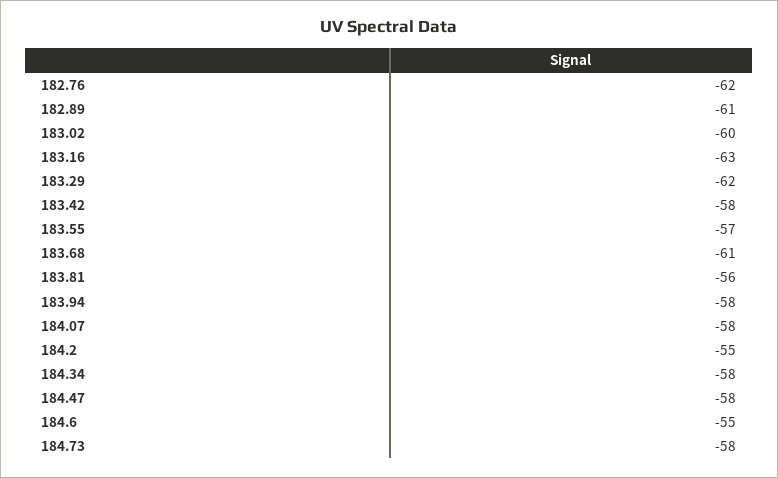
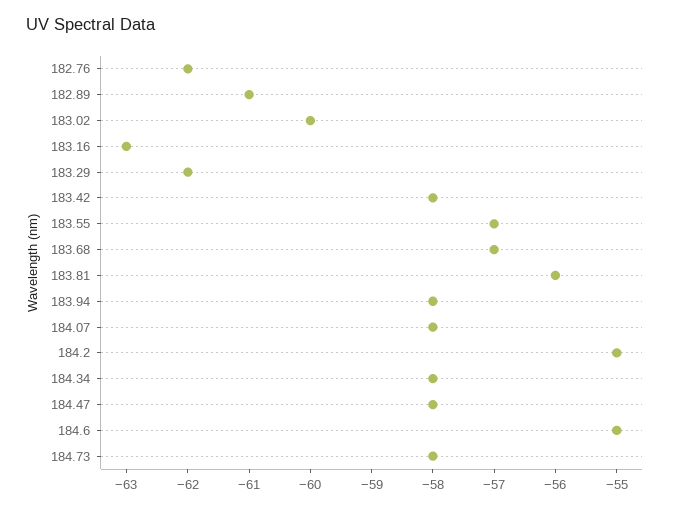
  {
    "182.76": -62,
    "182.89": -61,
    "183.02": -60,
    "183.16": -63,
    "183.29": -62,
    "183.42": -58,
    "183.55": -57,
-   "183.68": -61,
+   "183.68": -57,
    "183.81": -56,
    "183.94": -58,
    "184.07": -58,
    "184.2": -55,
    "184.34": -58,
    "184.47": -58,
    "184.6": -55,
    "184.73": -58
  }

